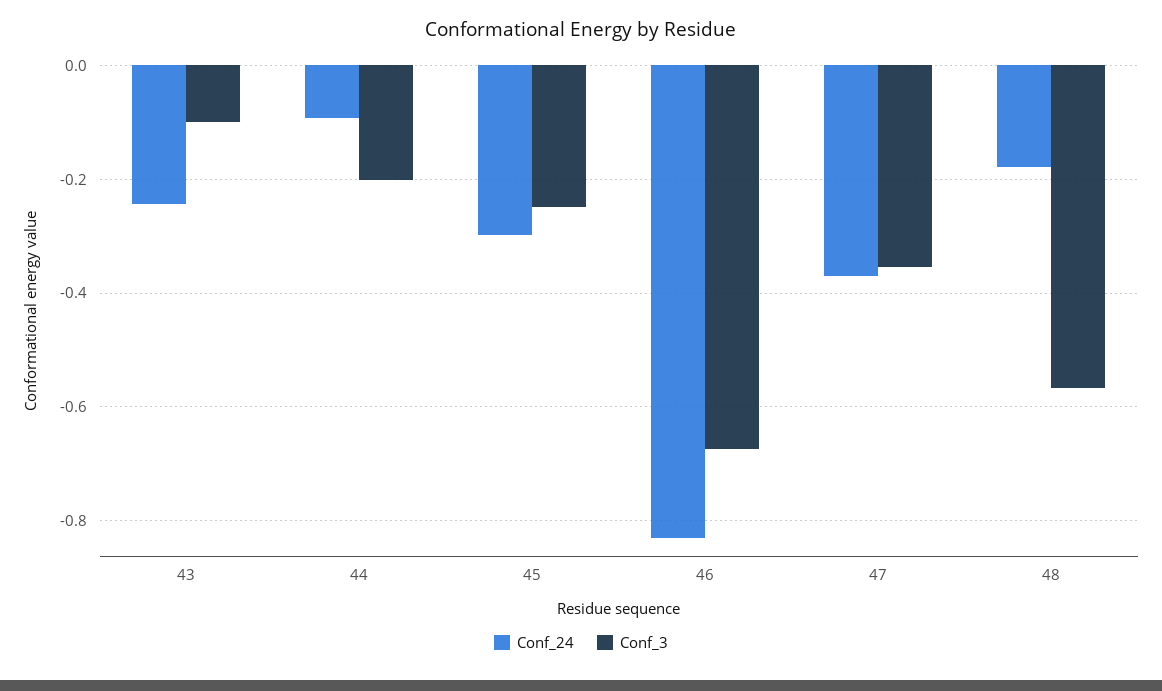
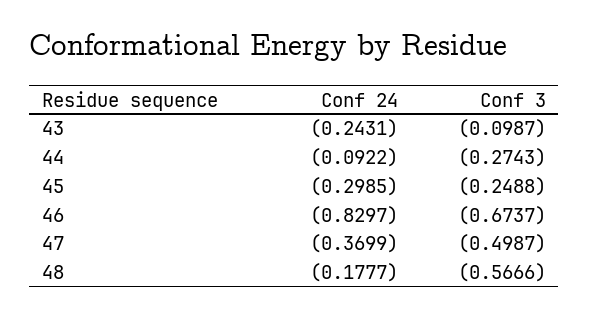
  {
    "Conf_24": {
      "43": -0.2431,
      "44": -0.0922,
      "45": -0.2985,
      "46": -0.8297,
      "47": -0.3699,
      "48": -0.1777
    },
    "Conf_3": {
      "43": -0.0987,
-     "44": -0.2,
+     "44": -0.2743,
      "45": -0.2488,
      "46": -0.6737,
-     "47": -0.36,
+     "47": -0.4987,
      "48": -0.5666
    }
  }

